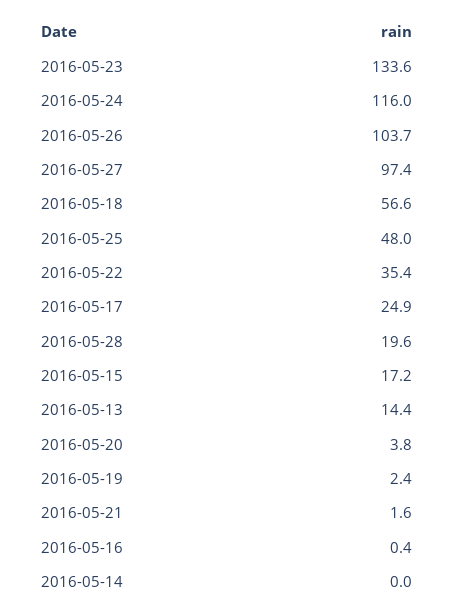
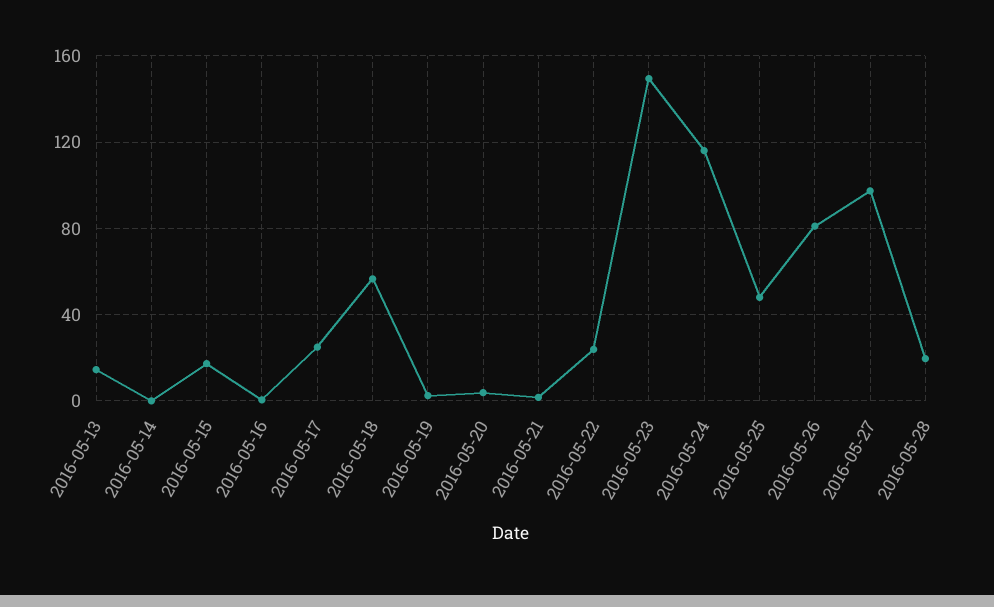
  {
-   "2016-05-23": 133.6,
+   "2016-05-23": 150,
    "2016-05-24": 116,
-   "2016-05-26": 103.7,
+   "2016-05-26": 80,
    "2016-05-27": 97.4,
    "2016-05-18": 56.6,
    "2016-05-25": 48,
-   "2016-05-22": 35.4,
+   "2016-05-22": 25,
    "2016-05-17": 24.9,
    "2016-05-28": 19.6,
    "2016-05-15": 17.2,
    "2016-05-13": 14.4,
    "2016-05-20": 3.8,
    "2016-05-19": 2.4,
    "2016-05-21": 1.6,
    "2016-05-16": 0.4,
    "2016-05-14": 0
  }

